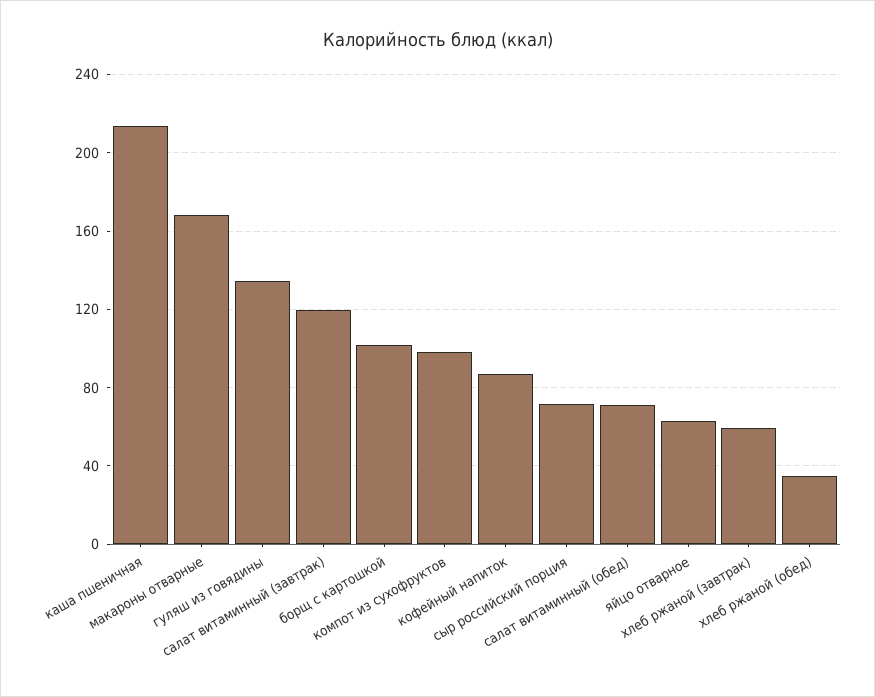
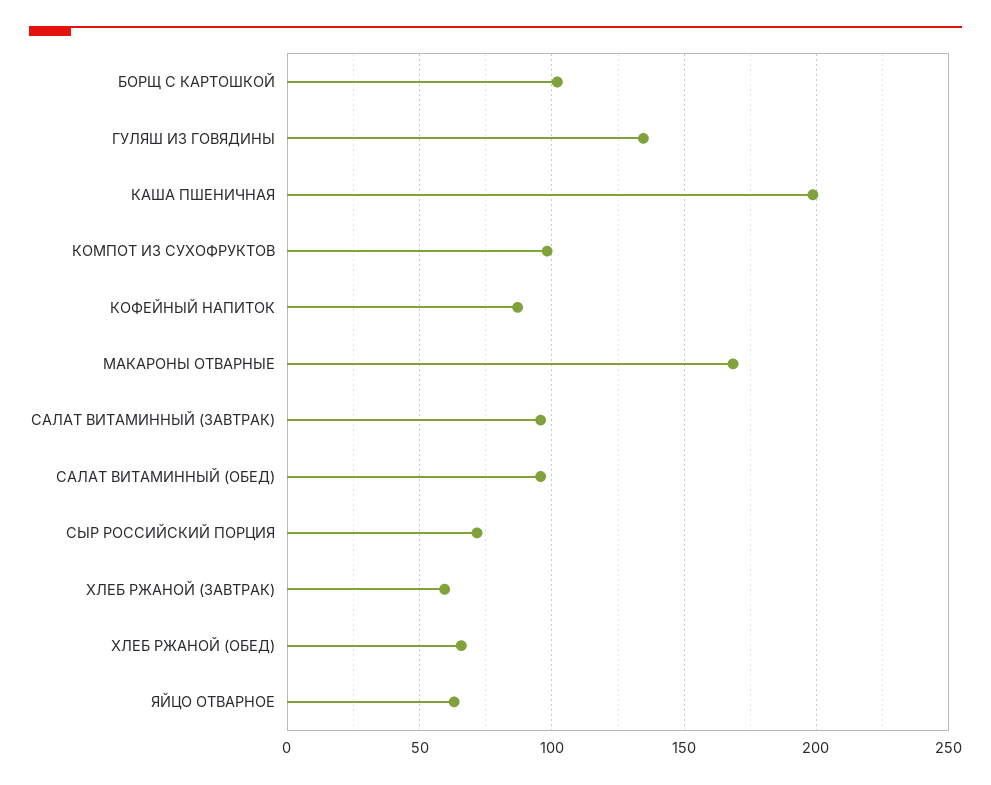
  {
-   "каша пшеничная": 215,
+   "каша пшеничная": 200,
    "макароны отварные": 170,
    "гуляш из говядины": 135,
-   "салат витаминный (завтрак)": 120,
+   "салат витаминный (завтрак)": 95,
    "борщ с картошкой": 100,
    "компот из сухофруктов": 100,
    "кофейный напиток": 85,
    "сыр российский порция": 70,
-   "салат витаминный (обед)": 70,
+   "салат витаминный (обед)": 95,
    "яйцо отварное": 65,
    "хлеб ржаной (завтрак)": 60,
-   "хлеб ржаной (обед)": 35
+   "хлеб ржаной (обед)": 65
  }

